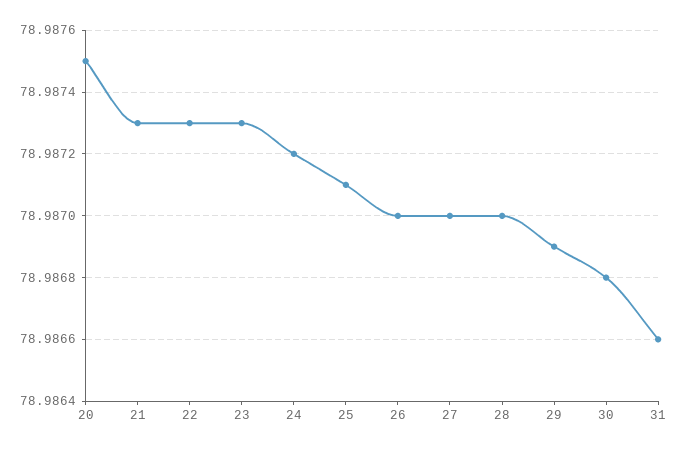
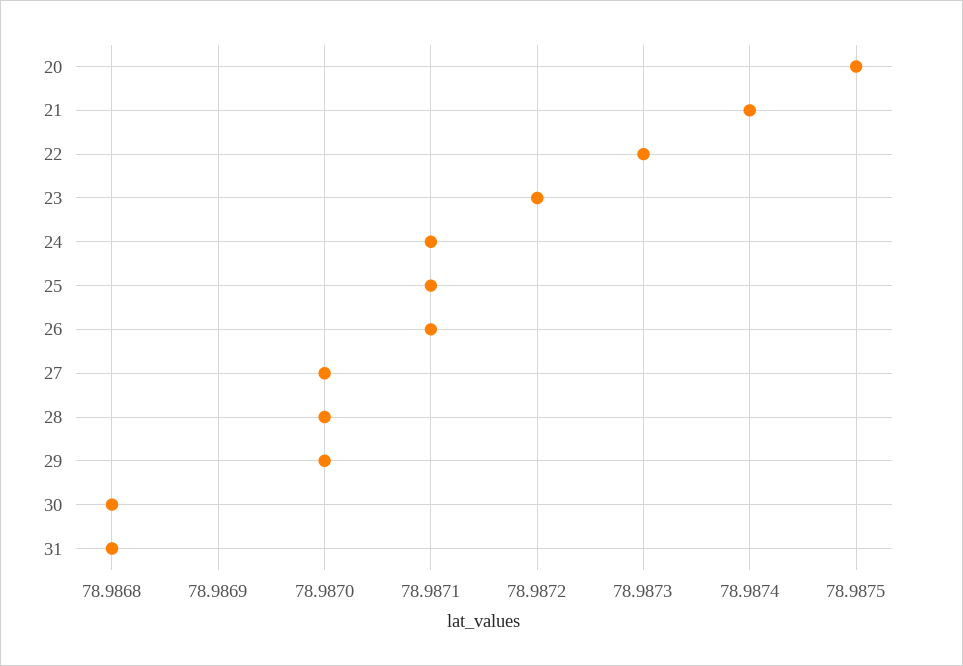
  {
    "20": 78.9875,
-   "21": 78.9873,
+   "21": 78.9874,
    "22": 78.9873,
-   "23": 78.9873,
+   "23": 78.9872,
-   "24": 78.9872,
+   "24": 78.9871,
    "25": 78.9871,
-   "26": 78.987,
+   "26": 78.9871,
    "27": 78.987,
    "28": 78.987,
-   "29": 78.9869,
+   "29": 78.987,
    "30": 78.9868,
-   "31": 78.9866
+   "31": 78.9868
  }

